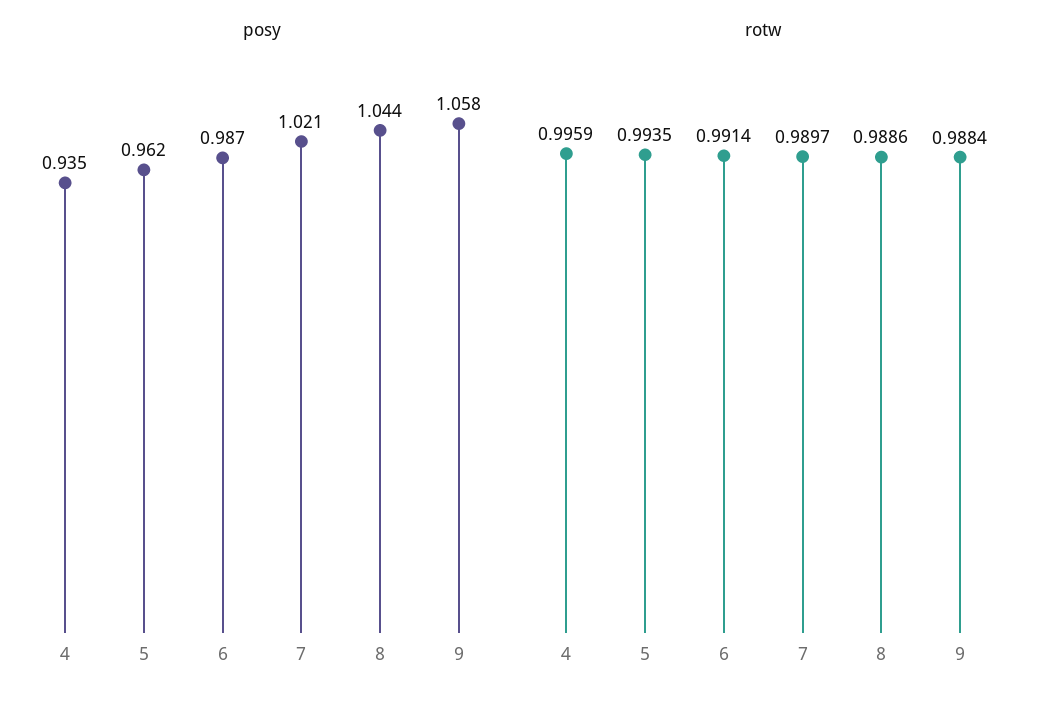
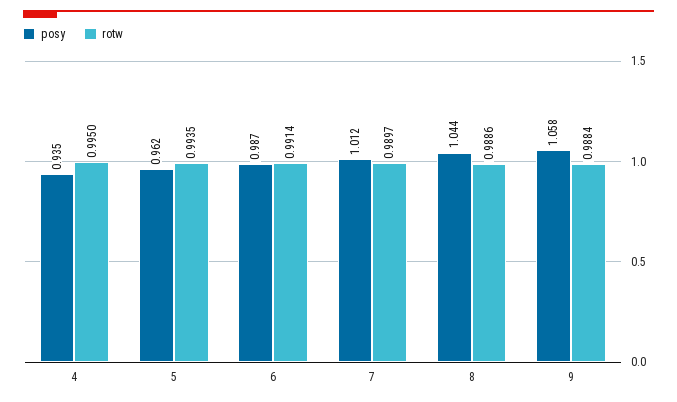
  {
    "posy": {
      "4": 0.935,
      "5": 0.962,
      "6": 0.987,
-     "7": 1.021,
+     "7": 1.012,
      "8": 1.044,
      "9": 1.058
    },
    "rotw": {
-     "4": 0.9959,
+     "4": 0.995,
      "5": 0.9935,
      "6": 0.9914,
      "7": 0.9897,
      "8": 0.9886,
      "9": 0.9884
    }
  }

